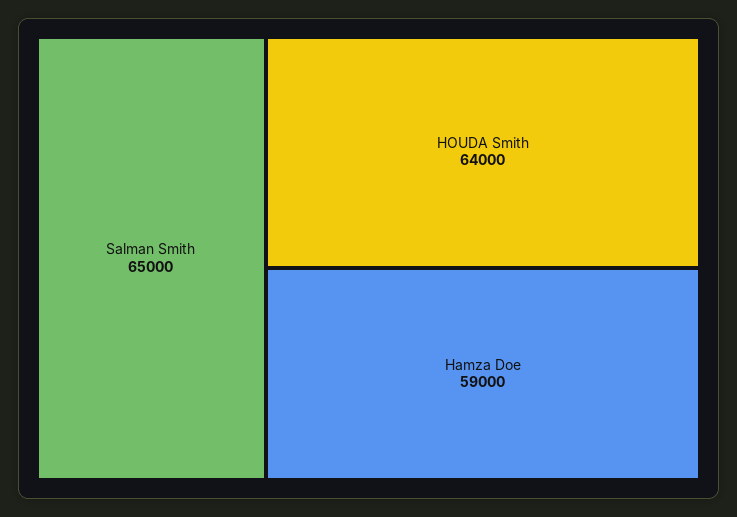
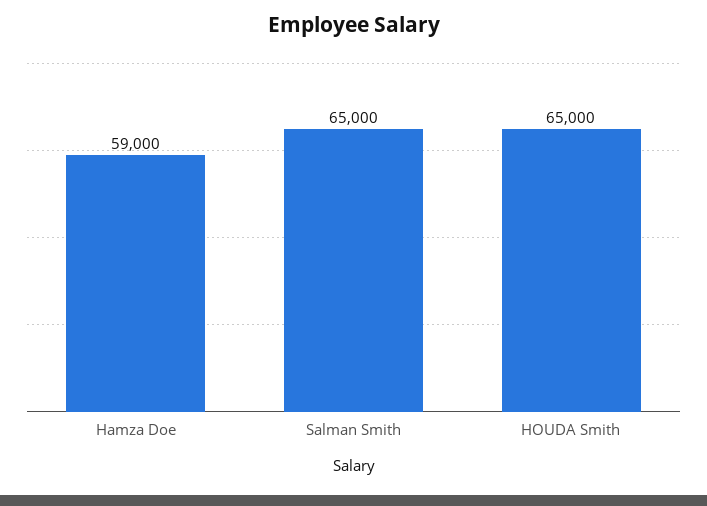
  {
    "Salman Smith": 65000,
-   "HOUDA Smith": 64000,
+   "HOUDA Smith": 65000,
    "Hamza Doe": 59000
  }

